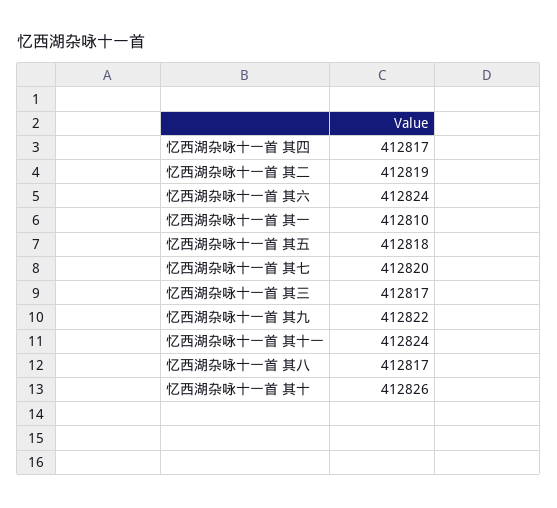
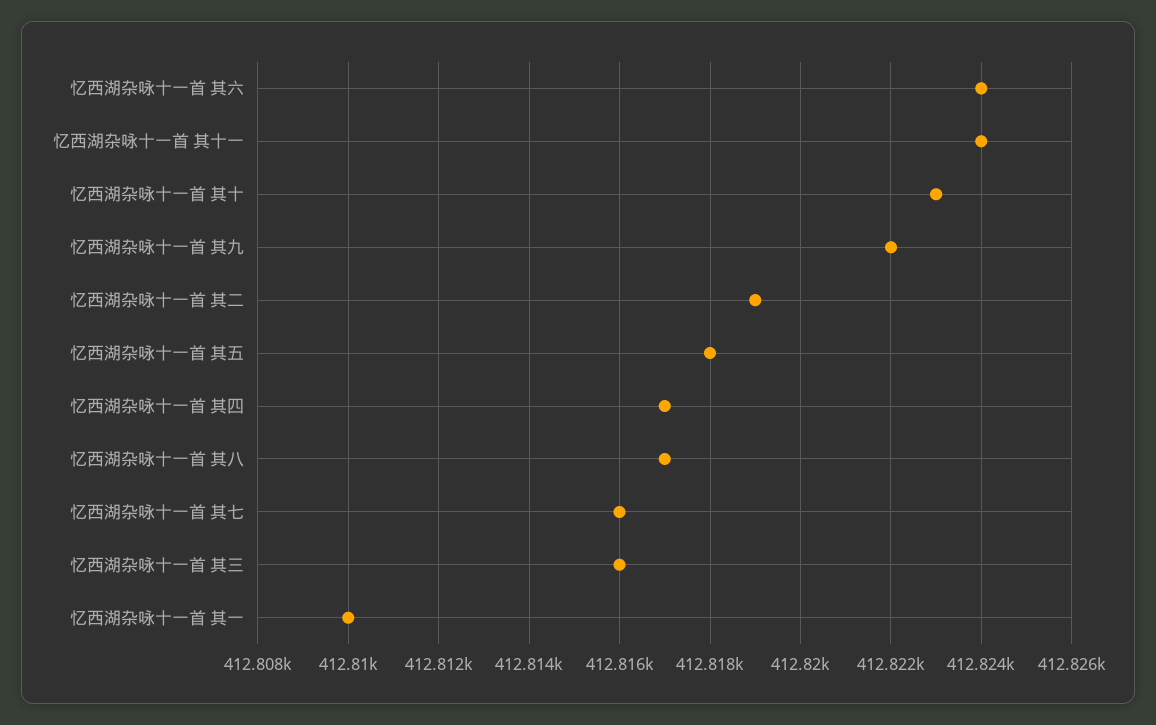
  {
    "忆西湖杂咏十一首 其四": 412817,
    "忆西湖杂咏十一首 其二": 412819,
    "忆西湖杂咏十一首 其六": 412824,
    "忆西湖杂咏十一首 其一": 412810,
    "忆西湖杂咏十一首 其五": 412818,
-   "忆西湖杂咏十一首 其七": 412820,
+   "忆西湖杂咏十一首 其七": 412816,
-   "忆西湖杂咏十一首 其三": 412817,
+   "忆西湖杂咏十一首 其三": 412816,
    "忆西湖杂咏十一首 其九": 412822,
    "忆西湖杂咏十一首 其十一": 412824,
    "忆西湖杂咏十一首 其八": 412817,
-   "忆西湖杂咏十一首 其十": 412826
+   "忆西湖杂咏十一首 其十": 412823
  }

